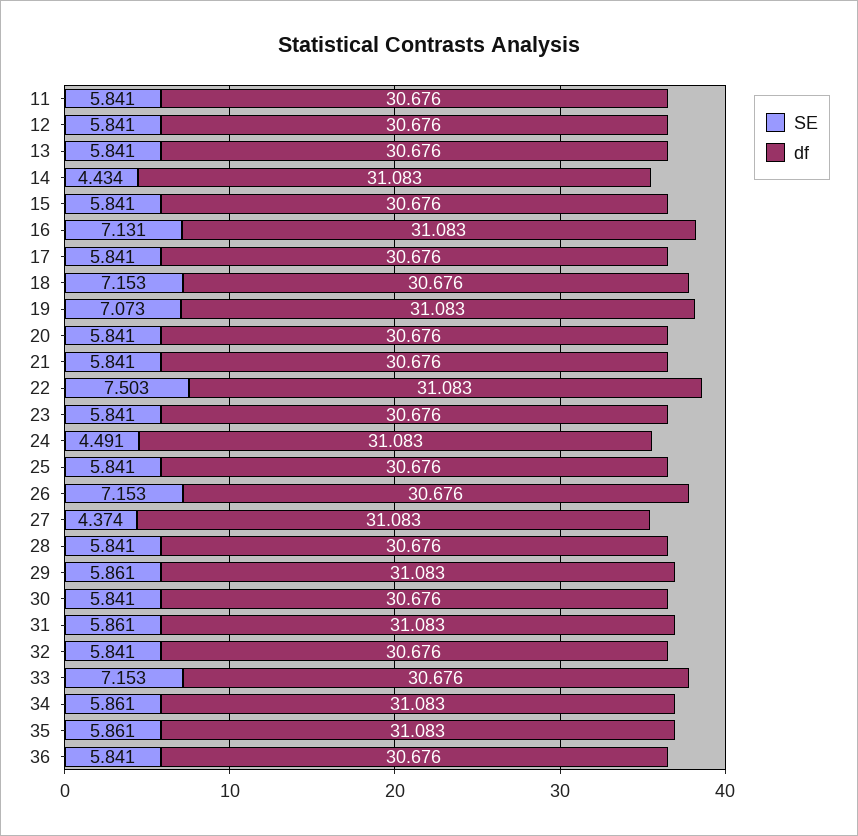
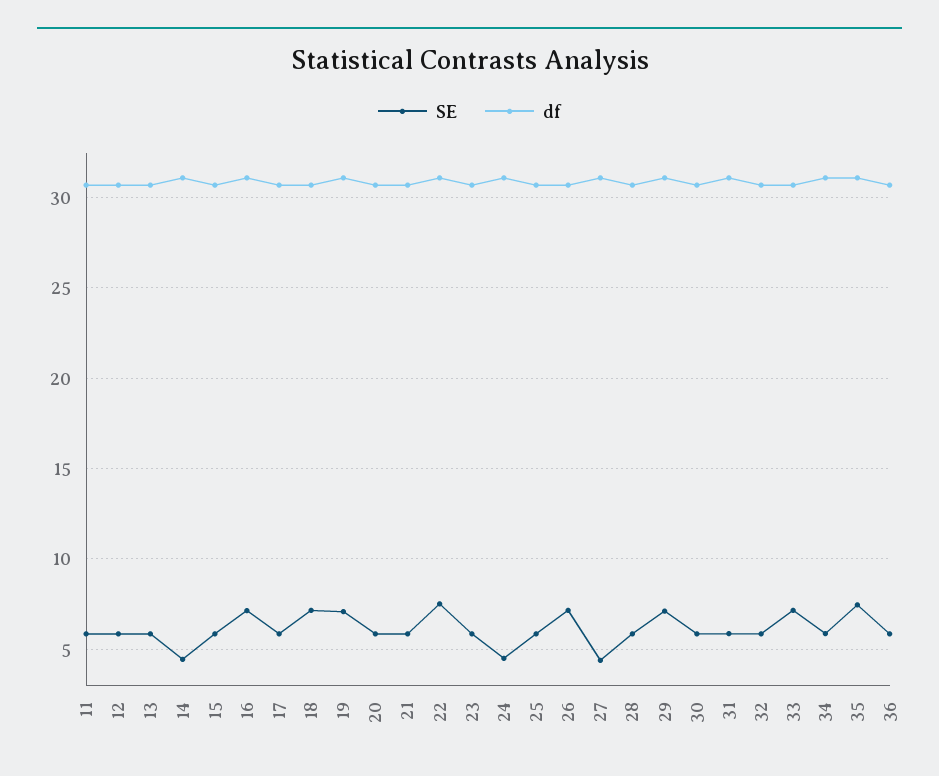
  {
    "SE": {
      "11": 5.841,
      "12": 5.841,
      "13": 5.841,
      "14": 4.434,
      "15": 5.841,
      "16": 7.131,
      "17": 5.841,
      "18": 7.153,
      "19": 7.073,
      "20": 5.841,
      "21": 5.841,
      "22": 7.503,
      "23": 5.841,
      "24": 4.491,
      "25": 5.841,
      "26": 7.153,
      "27": 4.374,
      "28": 5.841,
-     "29": 5.861,
+     "29": 7,
      "30": 5.841,
      "31": 5.861,
      "32": 5.841,
      "33": 7.153,
      "34": 5.861,
-     "35": 5.861,
+     "35": 7.5,
      "36": 5.841
    },
    "df": {
      "11": 30.676,
      "12": 30.676,
      "13": 30.676,
      "14": 31.083,
      "15": 30.676,
      "16": 31.083,
      "17": 30.676,
      "18": 30.676,
      "19": 31.083,
      "20": 30.676,
      "21": 30.676,
      "22": 31.083,
      "23": 30.676,
      "24": 31.083,
      "25": 30.676,
      "26": 30.676,
      "27": 31.083,
      "28": 30.676,
      "29": 31.083,
      "30": 30.676,
      "31": 31.083,
      "32": 30.676,
      "33": 30.676,
      "34": 31.083,
      "35": 31.083,
      "36": 30.676
    }
  }

